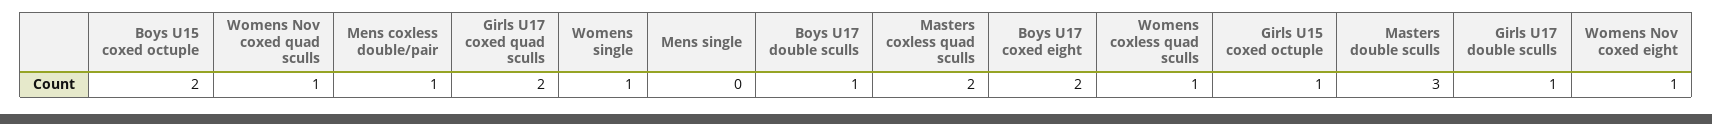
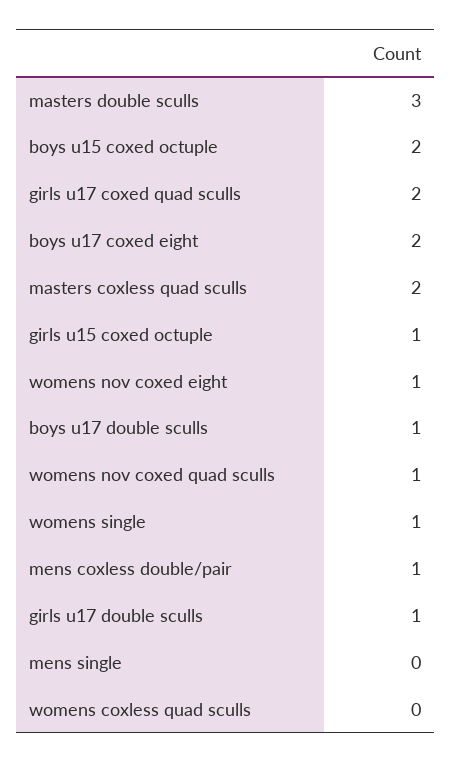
  {
    "Boys U15 coxed octuple": 2,
    "Womens Nov coxed quad sculls": 1,
    "Mens coxless double/pair": 1,
    "Girls U17 coxed quad sculls": 2,
    "Womens single": 1,
    "Mens single": 0,
    "Boys U17 double sculls": 1,
    "Masters coxless quad sculls": 2,
    "Boys U17 coxed eight": 2,
-   "Womens coxless quad sculls": 1,
+   "Womens coxless quad sculls": 0,
    "Girls U15 coxed octuple": 1,
    "Masters double sculls": 3,
    "Girls U17 double sculls": 1,
    "Womens Nov coxed eight": 1
  }

